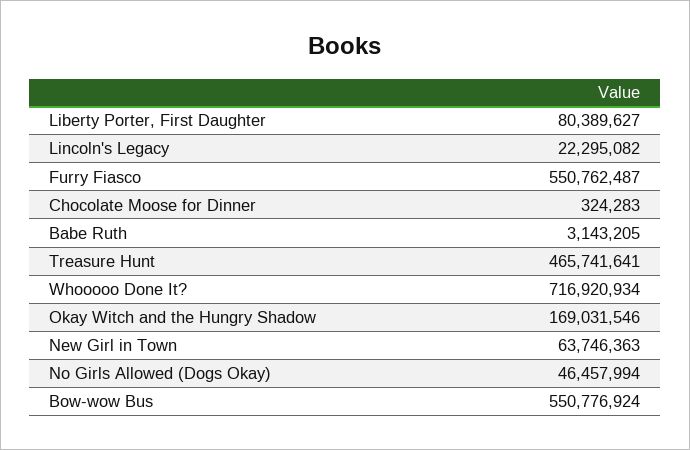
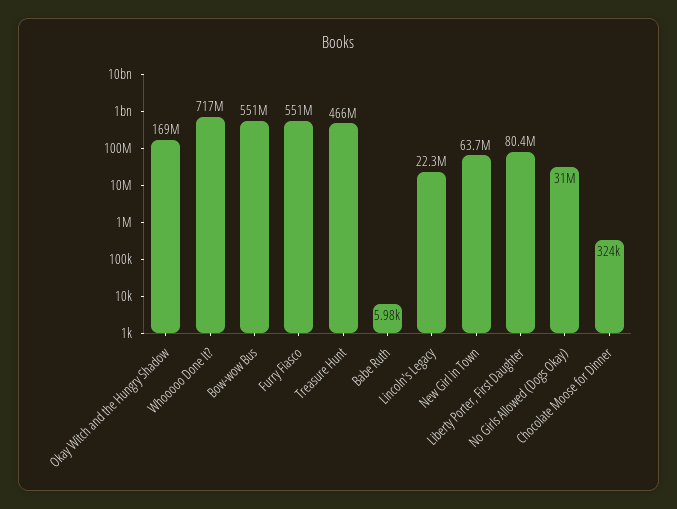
  {
    "Liberty Porter, First Daughter": 80389627,
    "Lincoln's Legacy": 22295082,
    "Furry Fiasco": 550762487,
    "Chocolate Moose for Dinner": 324283,
-   "Babe Ruth": 3143205,
+   "Babe Ruth": 5980,
    "Treasure Hunt": 465741641,
    "Whooooo Done It?": 716920934,
    "Okay Witch and the Hungry Shadow": 169031546,
    "New Girl in Town": 63746363,
-   "No Girls Allowed (Dogs Okay)": 46457994,
+   "No Girls Allowed (Dogs Okay)": 31000000,
    "Bow-wow Bus": 550776924
  }

